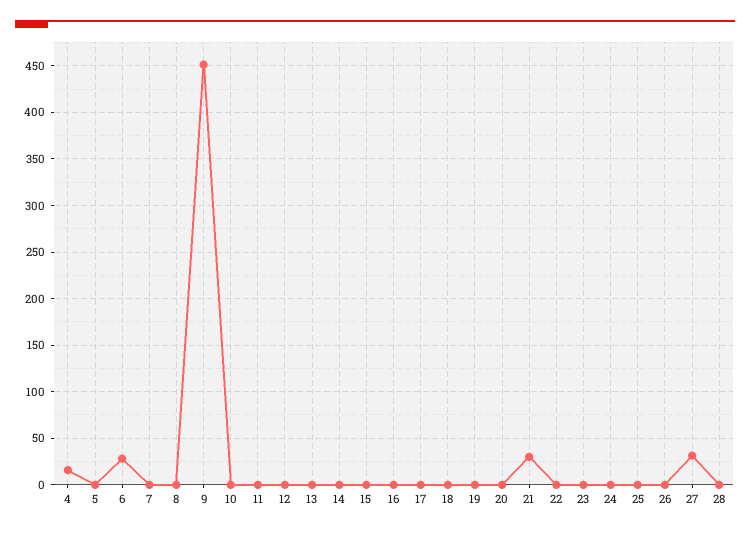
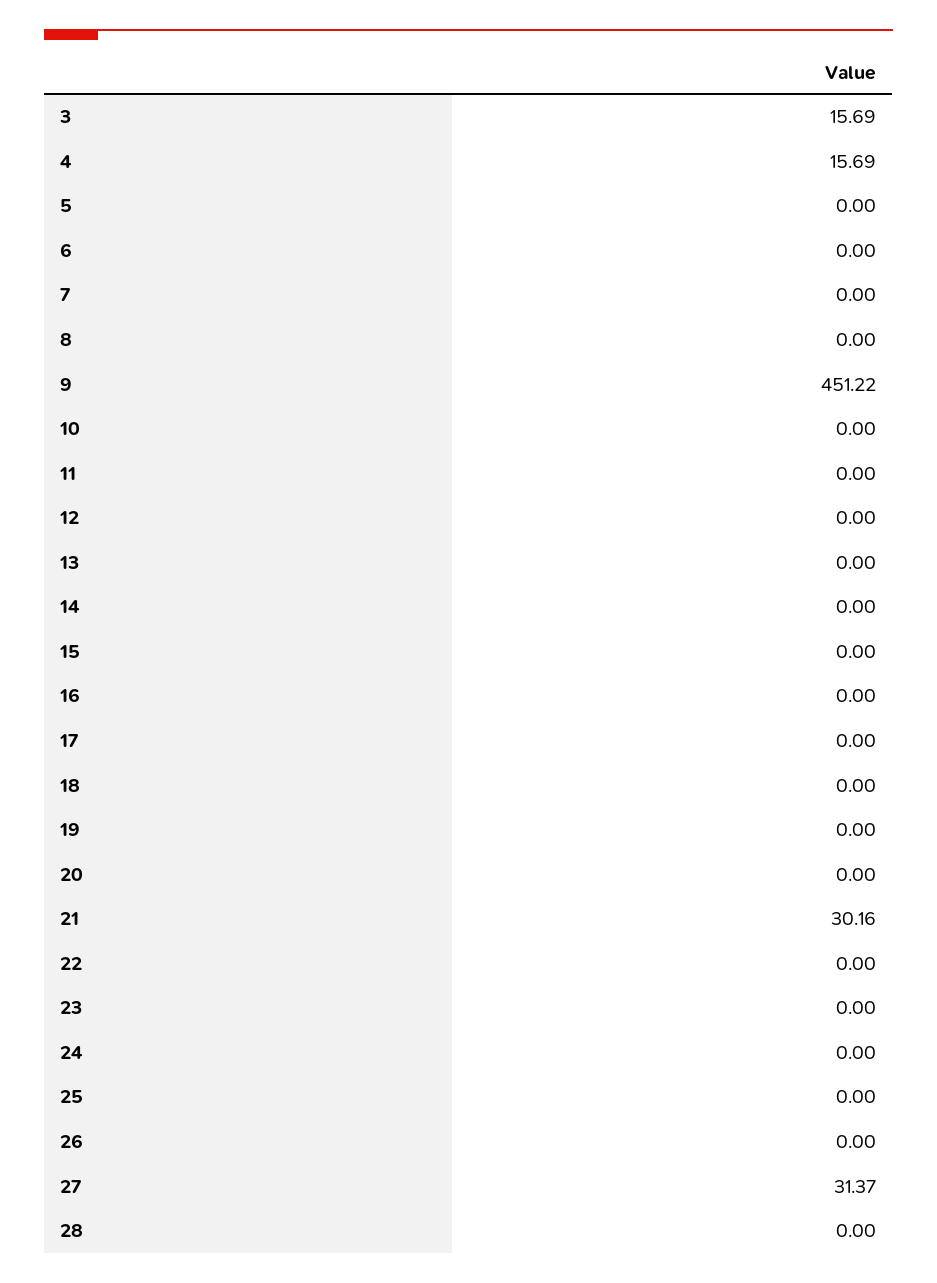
  {
    "4": 15.69,
    "5": 0,
-   "6": 30,
+   "6": 0,
    "7": 0,
    "8": 0,
    "9": 451.22,
    "10": 0,
    "11": 0,
    "12": 0,
    "13": 0,
    "14": 0,
    "15": 0,
    "16": 0,
    "17": 0,
    "18": 0,
    "19": 0,
    "20": 0,
    "21": 30.16,
    "22": 0,
    "23": 0,
    "24": 0,
    "25": 0,
    "26": 0,
    "27": 31.37,
-   "28": 0
+   "28": 0,
+   "3": 15.69
  }

